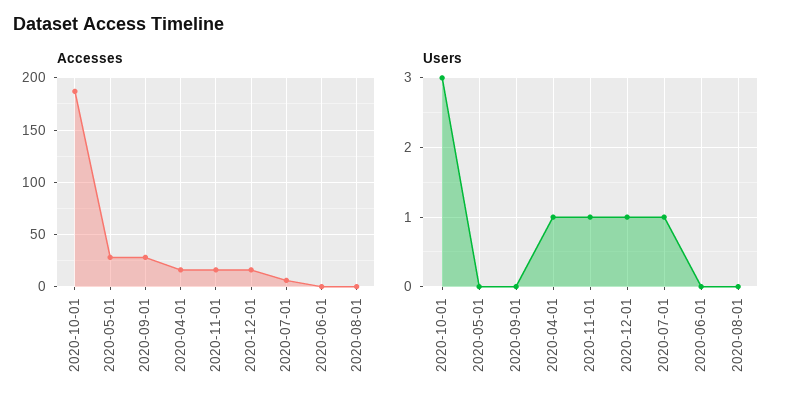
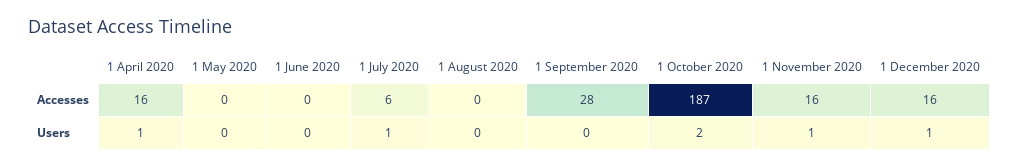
  {
    "Accesses": {
      "2020-10-01": 187,
-     "2020-05-01": 30,
+     "2020-05-01": 0,
      "2020-09-01": 28,
      "2020-04-01": 16,
      "2020-11-01": 16,
      "2020-12-01": 16,
      "2020-07-01": 6,
      "2020-06-01": 0,
      "2020-08-01": 0
    },
    "Users": {
-     "2020-10-01": 3,
+     "2020-10-01": 2,
      "2020-05-01": 0,
      "2020-09-01": 0,
      "2020-04-01": 1,
      "2020-11-01": 1,
      "2020-12-01": 1,
      "2020-07-01": 1,
      "2020-06-01": 0,
      "2020-08-01": 0
    }
  }

